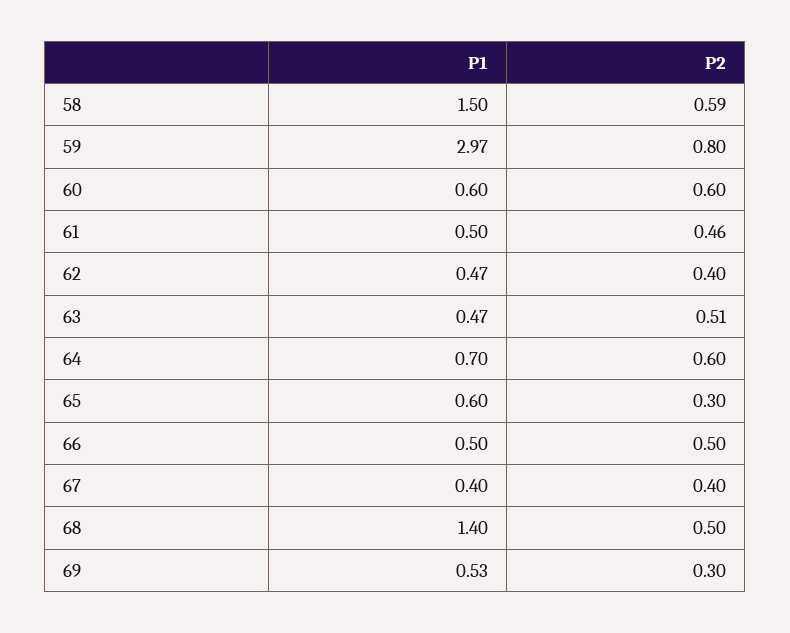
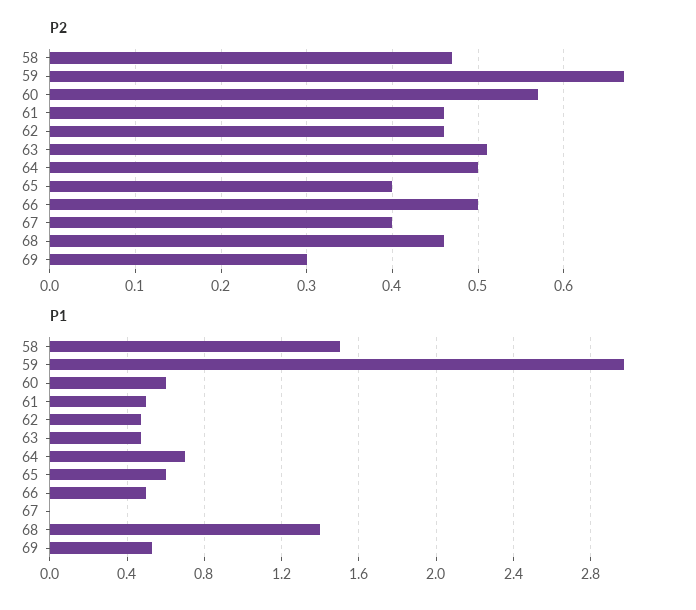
  {
    "P1": {
      "58": 1.5,
      "59": 2.97,
      "60": 0.6,
      "61": 0.5,
      "62": 0.47,
      "63": 0.47,
      "64": 0.7,
      "65": 0.6,
      "66": 0.5,
-     "67": 0.4,
+     "67": 0,
      "68": 1.4,
      "69": 0.53
    },
    "P2": {
-     "58": 0.59,
+     "58": 0.47,
-     "59": 0.8,
+     "59": 0.67,
-     "60": 0.6,
+     "60": 0.57,
      "61": 0.46,
-     "62": 0.4,
+     "62": 0.46,
      "63": 0.51,
-     "64": 0.6,
+     "64": 0.5,
-     "65": 0.3,
+     "65": 0.4,
      "66": 0.5,
      "67": 0.4,
-     "68": 0.5,
+     "68": 0.46,
      "69": 0.3
    }
  }

